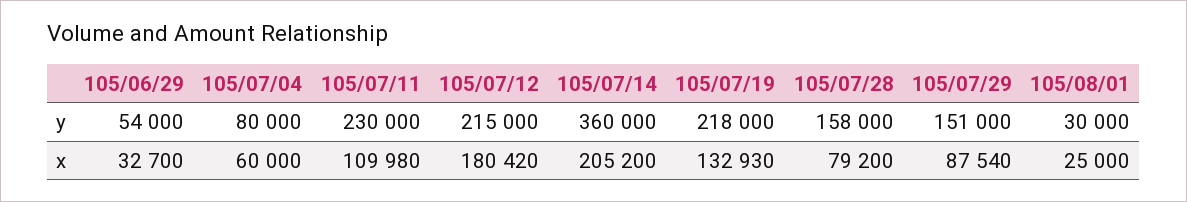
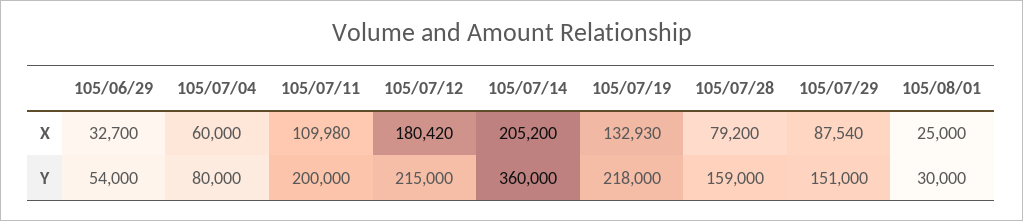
  {
    "105/06/29": {
      "y": 54000,
      "x": 32700
    },
    "105/07/04": {
      "y": 80000,
      "x": 60000
    },
    "105/07/11": {
-     "y": 230000,
+     "y": 200000,
      "x": 109980
    },
    "105/07/12": {
      "y": 215000,
      "x": 180420
    },
    "105/07/14": {
      "y": 360000,
      "x": 205200
    },
    "105/07/19": {
      "y": 218000,
      "x": 132930
    },
    "105/07/28": {
-     "y": 158000,
+     "y": 159000,
      "x": 79200
    },
    "105/07/29": {
      "y": 151000,
      "x": 87540
    },
    "105/08/01": {
      "y": 30000,
      "x": 25000
    }
  }

